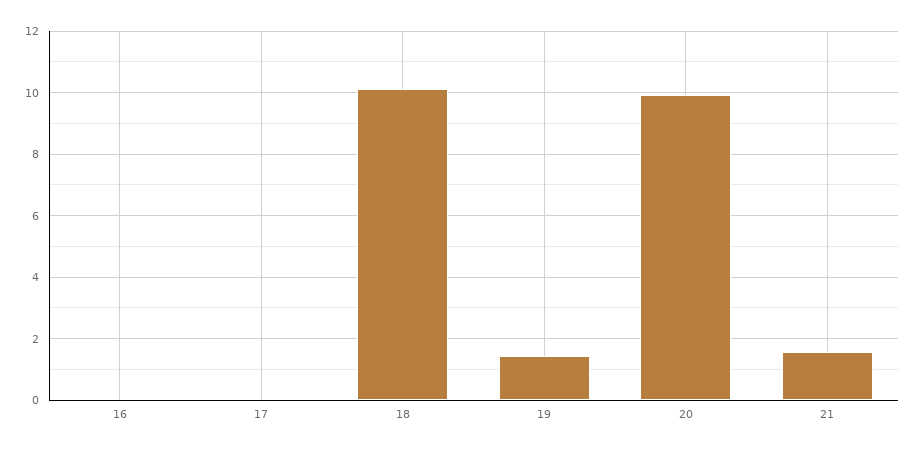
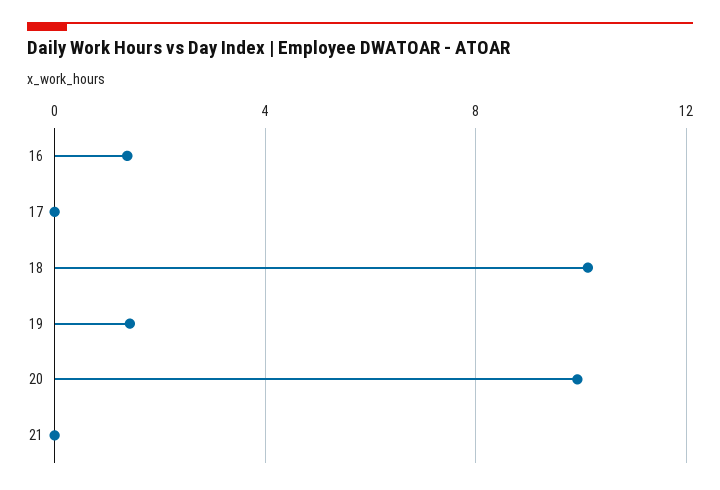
  {
-   "16": 0,
+   "16": 1.5,
    "17": 0,
    "18": 10.2,
    "19": 1.4,
    "20": 10,
-   "21": 1.6
+   "21": 0
  }

